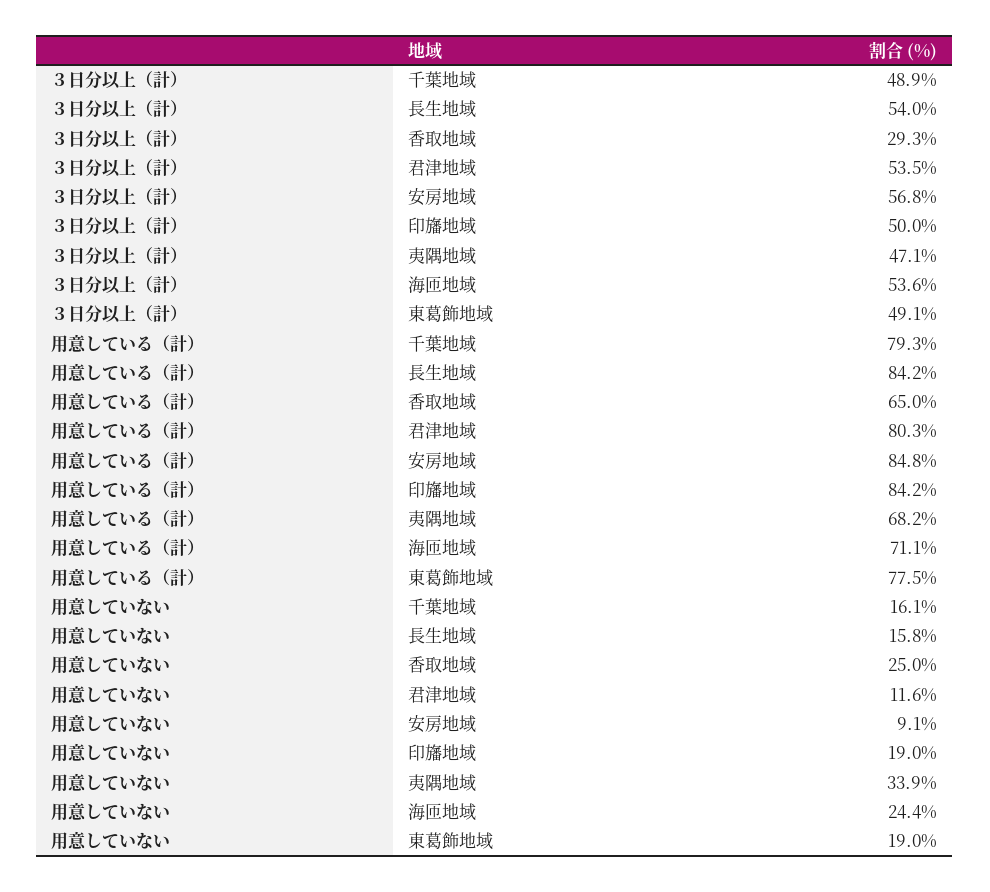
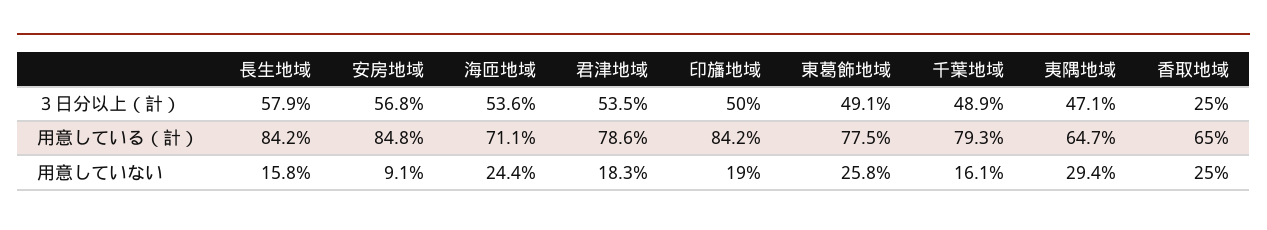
  {
    "３日分以上（計）": {
      "千葉地域": 48.9,
-     "長生地域": 54,
+     "長生地域": 57.9,
-     "香取地域": 29.3,
+     "香取地域": 25,
      "君津地域": 53.5,
      "安房地域": 56.8,
      "印旛地域": 50,
      "夷隅地域": 47.1,
      "海匝地域": 53.6,
      "東葛飾地域": 49.1
    },
    "用意している（計）": {
      "千葉地域": 79.3,
      "長生地域": 84.2,
      "香取地域": 65,
-     "君津地域": 80.3,
+     "君津地域": 78.6,
      "安房地域": 84.8,
      "印旛地域": 84.2,
-     "夷隅地域": 68.2,
+     "夷隅地域": 64.7,
      "海匝地域": 71.1,
      "東葛飾地域": 77.5
    },
    "用意していない": {
      "千葉地域": 16.1,
      "長生地域": 15.8,
      "香取地域": 25,
-     "君津地域": 11.6,
+     "君津地域": 18.3,
      "安房地域": 9.1,
      "印旛地域": 19,
-     "夷隅地域": 33.9,
+     "夷隅地域": 29.4,
      "海匝地域": 24.4,
-     "東葛飾地域": 19
+     "東葛飾地域": 25.8
    }
  }

